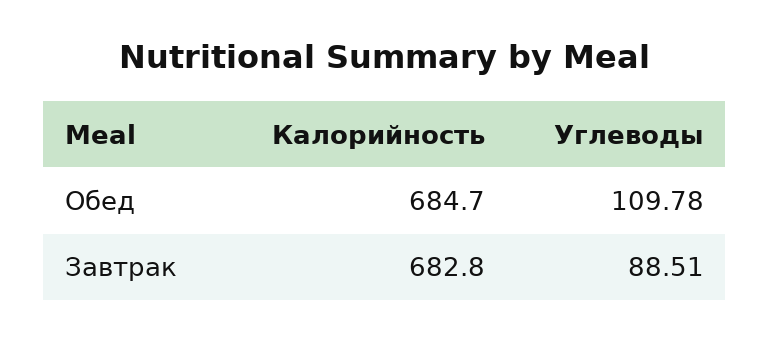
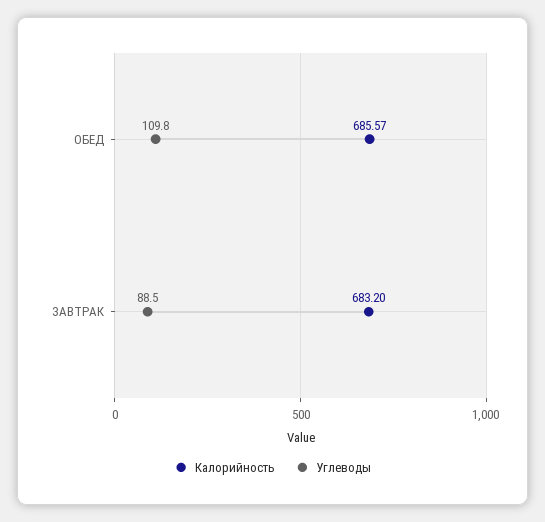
  {
    "Калорийность": {
-     "Обед": 684.7,
+     "Обед": 685.57,
-     "Завтрак": 682.8
+     "Завтрак": 683.2
    },
    "Углеводы": {
      "Обед": 109.78,
      "Завтрак": 88.51
    }
  }

